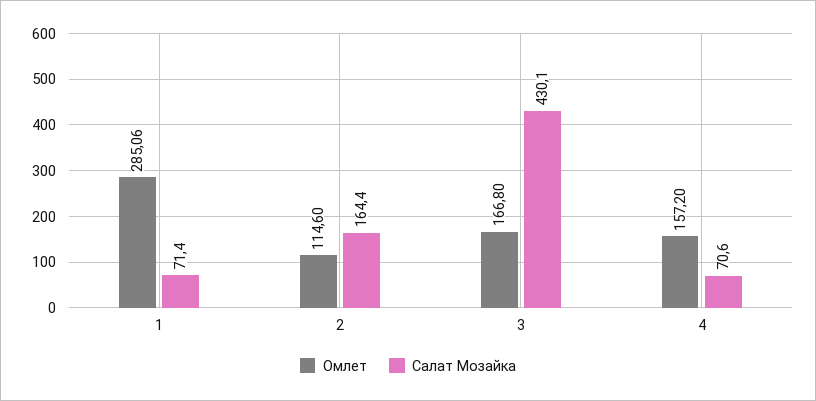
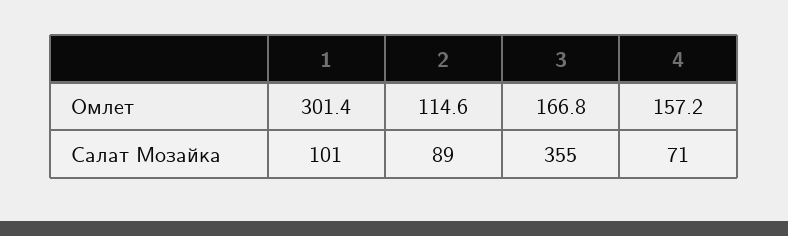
  {
    "Омлет": {
-     "1": 285.06,
+     "1": 301.4,
      "2": 114.6,
      "3": 166.8,
      "4": 157.2
    },
    "Салат Мозайка": {
-     "1": 71.4,
+     "1": 101,
-     "2": 164.4,
+     "2": 89,
-     "3": 430.1,
+     "3": 355,
      "4": 70.6
    }
  }

